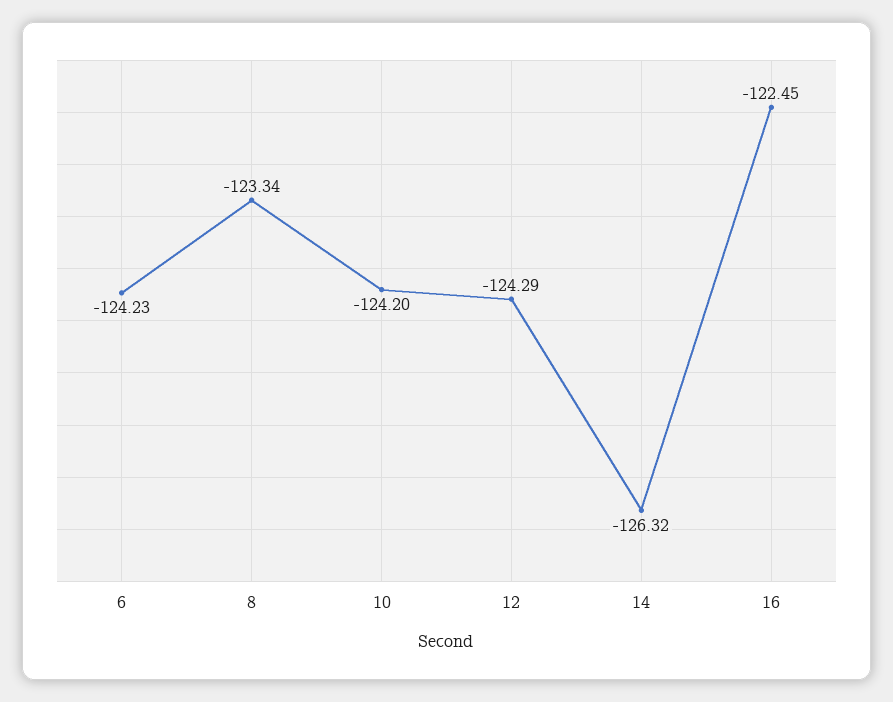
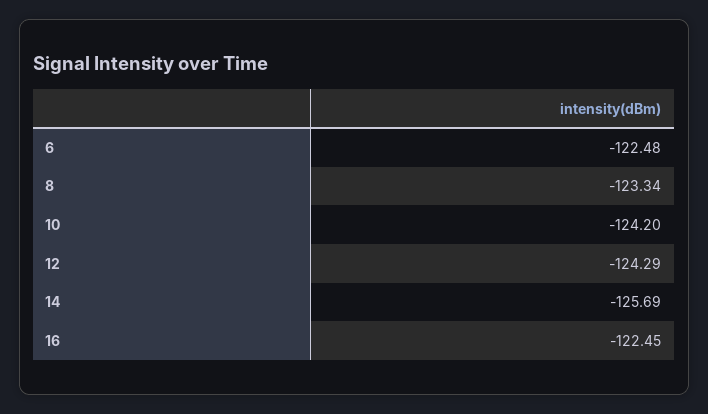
  {
-   "6": -124.23,
+   "6": -122.48,
    "8": -123.34,
    "10": -124.2,
    "12": -124.29,
-   "14": -126.32,
+   "14": -125.69,
    "16": -122.45
  }

